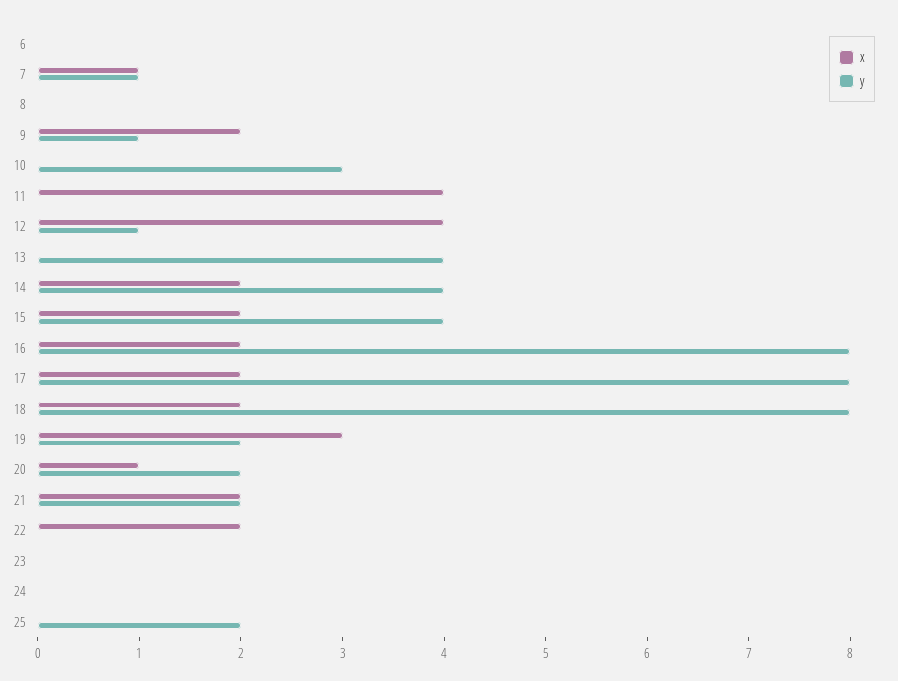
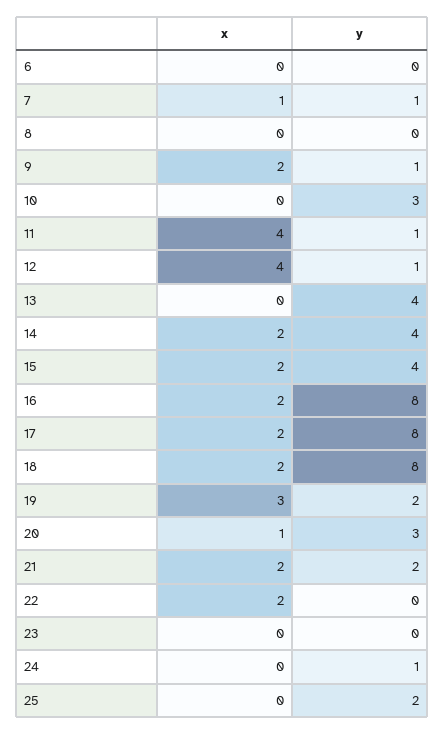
  {
    "x": {
      "6": 0,
      "7": 1,
      "8": 0,
      "9": 2,
      "10": 0,
      "11": 4,
      "12": 4,
      "13": 0,
      "14": 2,
      "15": 2,
      "16": 2,
      "17": 2,
      "18": 2,
      "19": 3,
      "20": 1,
      "21": 2,
      "22": 2,
      "23": 0,
      "24": 0,
      "25": 0
    },
    "y": {
      "6": 0,
      "7": 1,
      "8": 0,
      "9": 1,
      "10": 3,
-     "11": 0,
+     "11": 1,
      "12": 1,
      "13": 4,
      "14": 4,
      "15": 4,
      "16": 8,
      "17": 8,
      "18": 8,
      "19": 2,
-     "20": 2,
+     "20": 3,
      "21": 2,
      "22": 0,
      "23": 0,
-     "24": 0,
+     "24": 1,
      "25": 2
    }
  }

